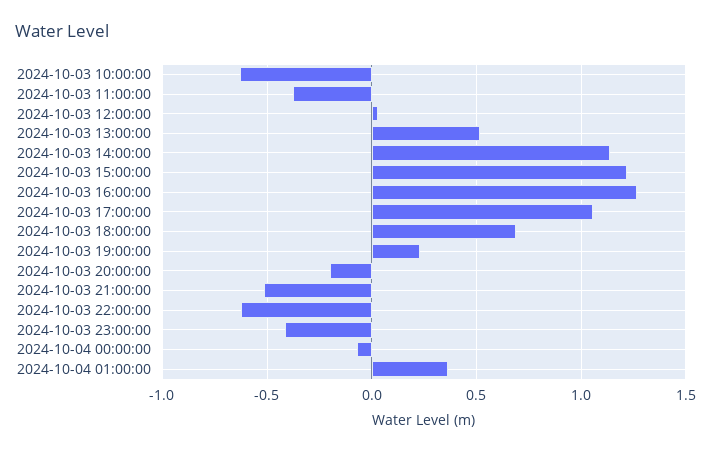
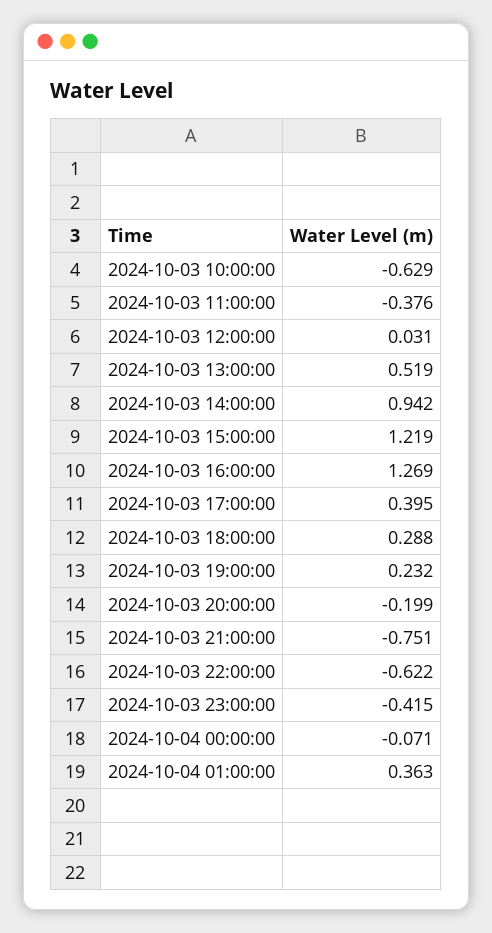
  {
    "2024-10-03 10:00:00": -0.629,
    "2024-10-03 11:00:00": -0.376,
    "2024-10-03 12:00:00": 0.031,
    "2024-10-03 13:00:00": 0.519,
-   "2024-10-03 14:00:00": 1.15,
+   "2024-10-03 14:00:00": 0.942,
    "2024-10-03 15:00:00": 1.219,
    "2024-10-03 16:00:00": 1.269,
-   "2024-10-03 17:00:00": 1.05,
+   "2024-10-03 17:00:00": 0.395,
-   "2024-10-03 18:00:00": 0.7,
+   "2024-10-03 18:00:00": 0.288,
    "2024-10-03 19:00:00": 0.232,
    "2024-10-03 20:00:00": -0.199,
-   "2024-10-03 21:00:00": -0.5,
+   "2024-10-03 21:00:00": -0.751,
    "2024-10-03 22:00:00": -0.622,
    "2024-10-03 23:00:00": -0.415,
    "2024-10-04 00:00:00": -0.071,
    "2024-10-04 01:00:00": 0.363
  }

